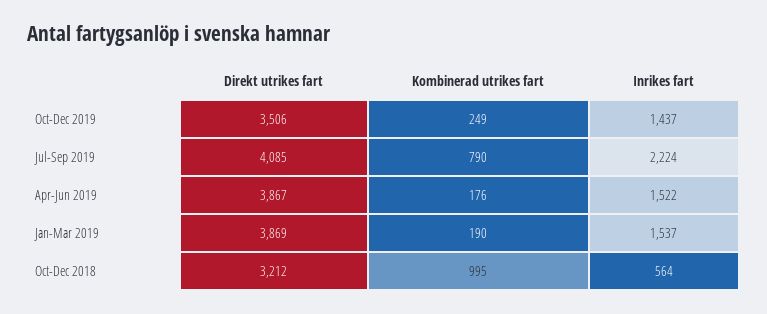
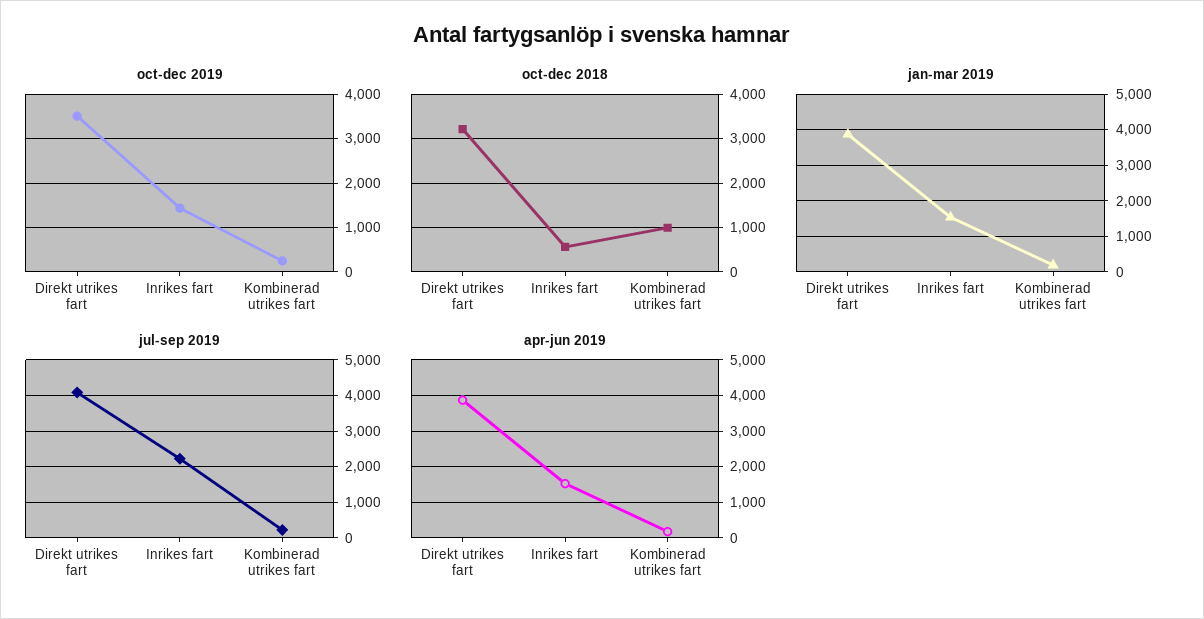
  {
    "Oct-Dec 2019": {
      "Direkt utrikes fart": 3506,
      "Kombinerad utrikes fart": 249,
      "Inrikes fart": 1437
    },
    "Jul-Sep 2019": {
      "Direkt utrikes fart": 4085,
-     "Kombinerad utrikes fart": 790,
+     "Kombinerad utrikes fart": 200,
      "Inrikes fart": 2224
    },
    "Apr-Jun 2019": {
      "Direkt utrikes fart": 3867,
      "Kombinerad utrikes fart": 176,
      "Inrikes fart": 1522
    },
    "Jan-Mar 2019": {
      "Direkt utrikes fart": 3869,
      "Kombinerad utrikes fart": 190,
      "Inrikes fart": 1537
    },
    "Oct-Dec 2018": {
      "Direkt utrikes fart": 3212,
      "Kombinerad utrikes fart": 995,
      "Inrikes fart": 564
    }
  }

